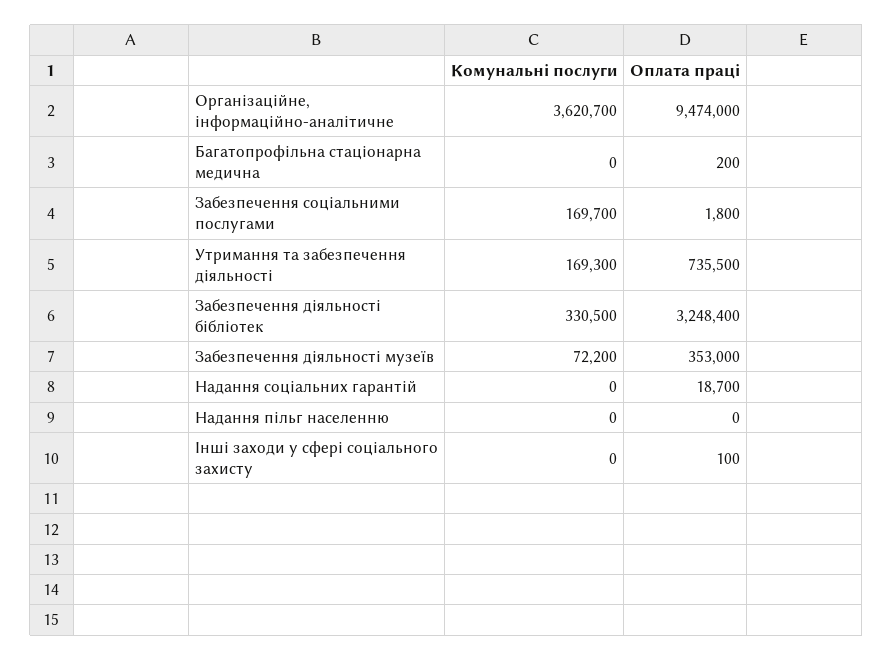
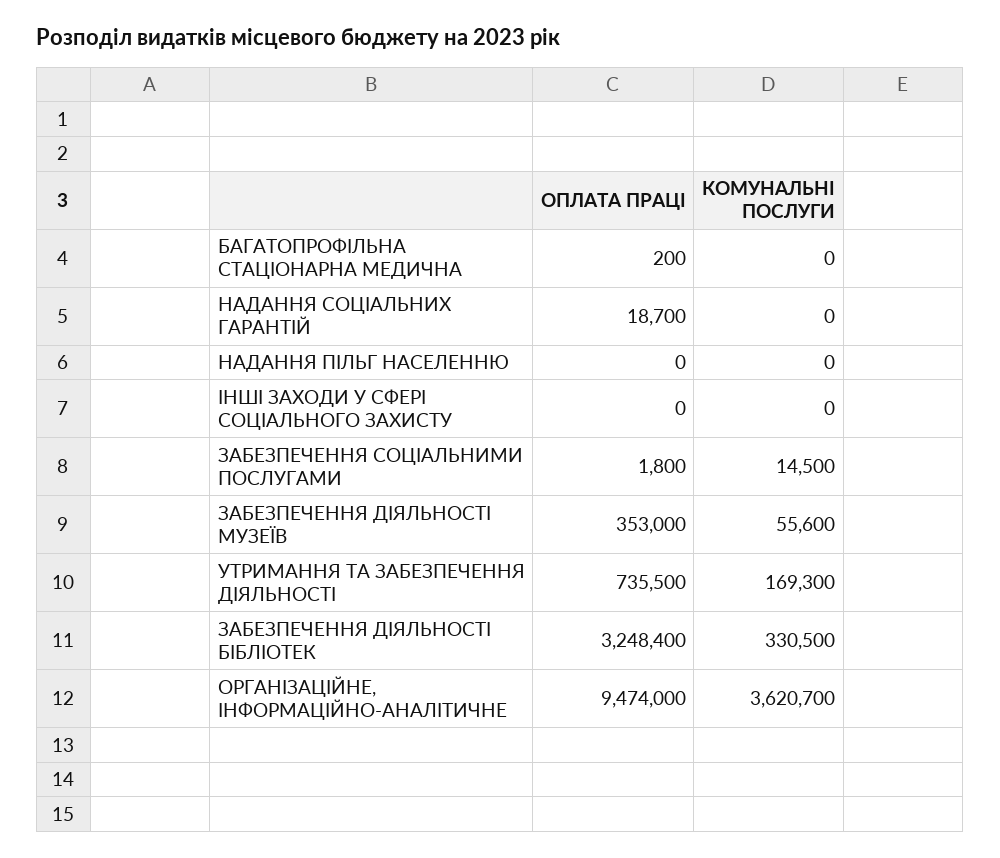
  {
    "Комунальні послуги": {
      "Організаційне, інформаційно-аналітичне": 3620700,
      "Багатопрофільна стаціонарна медична": 0,
-     "Забезпечення соціальними послугами": 169700,
+     "Забезпечення соціальними послугами": 14500,
      "Утримання та забезпечення діяльності": 169300,
      "Забезпечення діяльності бібліотек": 330500,
-     "Забезпечення діяльності музеїв": 72200,
+     "Забезпечення діяльності музеїв": 55600,
      "Надання соціальних гарантій": 0,
      "Надання пільг населенню": 0,
      "Інші заходи у сфері соціального захисту": 0
    },
    "Оплата праці": {
      "Організаційне, інформаційно-аналітичне": 9474000,
      "Багатопрофільна стаціонарна медична": 200,
      "Забезпечення соціальними послугами": 1800,
      "Утримання та забезпечення діяльності": 735500,
      "Забезпечення діяльності бібліотек": 3248400,
      "Забезпечення діяльності музеїв": 353000,
      "Надання соціальних гарантій": 18700,
      "Надання пільг населенню": 0,
-     "Інші заходи у сфері соціального захисту": 100
+     "Інші заходи у сфері соціального захисту": 0
    }
  }

